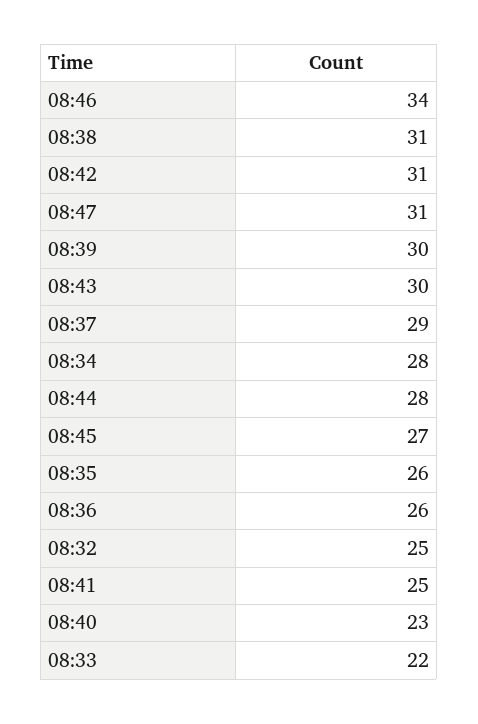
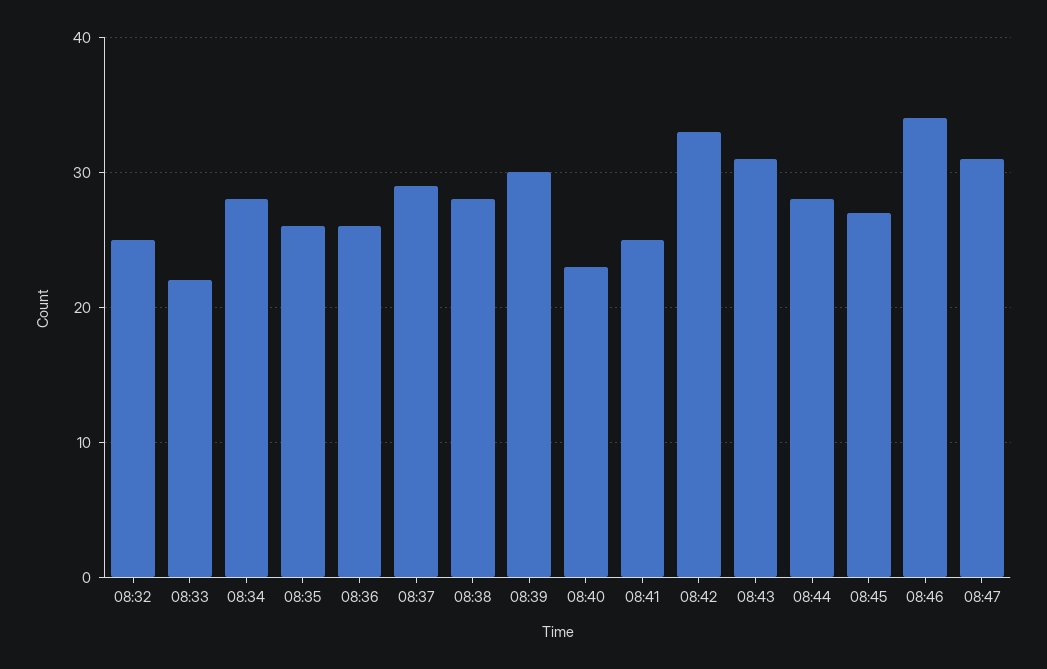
  {
    "08:46": 34,
-   "08:38": 31,
+   "08:38": 28,
-   "08:42": 31,
+   "08:42": 33,
    "08:47": 31,
    "08:39": 30,
-   "08:43": 30,
+   "08:43": 31,
    "08:37": 29,
    "08:34": 28,
    "08:44": 28,
    "08:45": 27,
    "08:35": 26,
    "08:36": 26,
    "08:32": 25,
    "08:41": 25,
    "08:40": 23,
    "08:33": 22
  }

